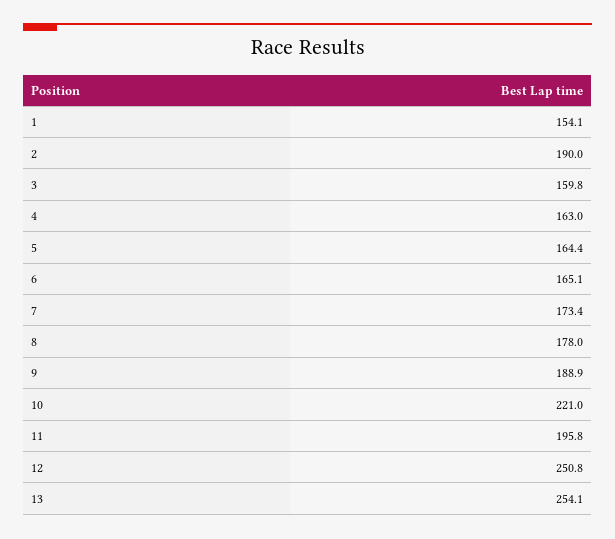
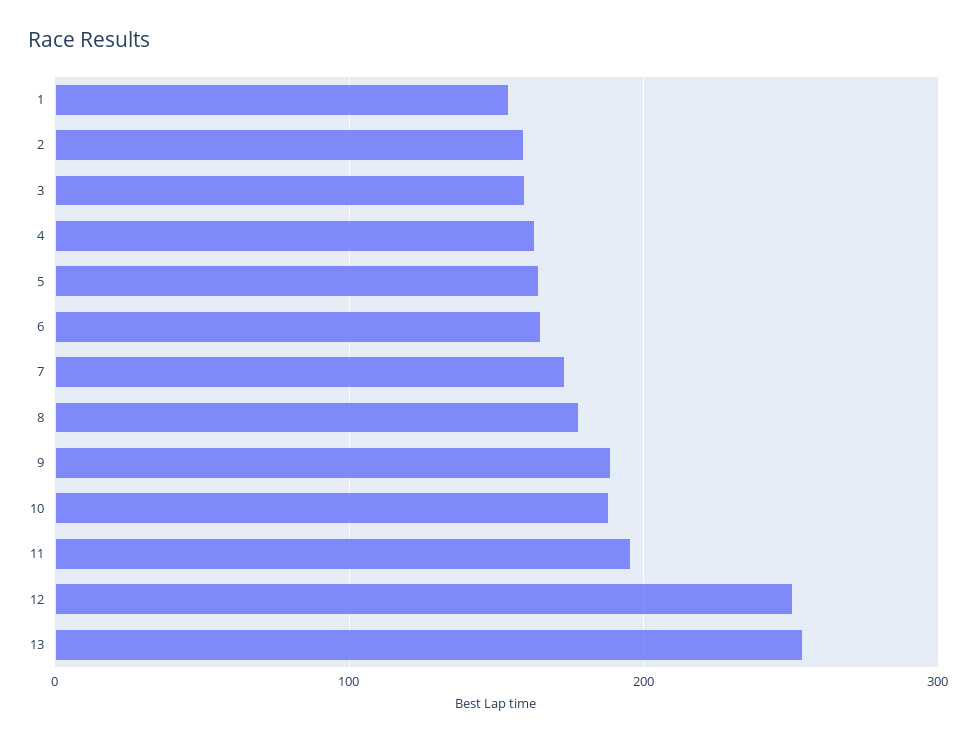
  {
    "1": 154.1,
-   "2": 190,
+   "2": 160,
    "3": 159.8,
    "4": 163,
    "5": 164.4,
    "6": 165.1,
    "7": 173.4,
    "8": 178,
    "9": 188.9,
-   "10": 221,
+   "10": 190,
    "11": 195.8,
    "12": 250.8,
    "13": 254.1
  }

